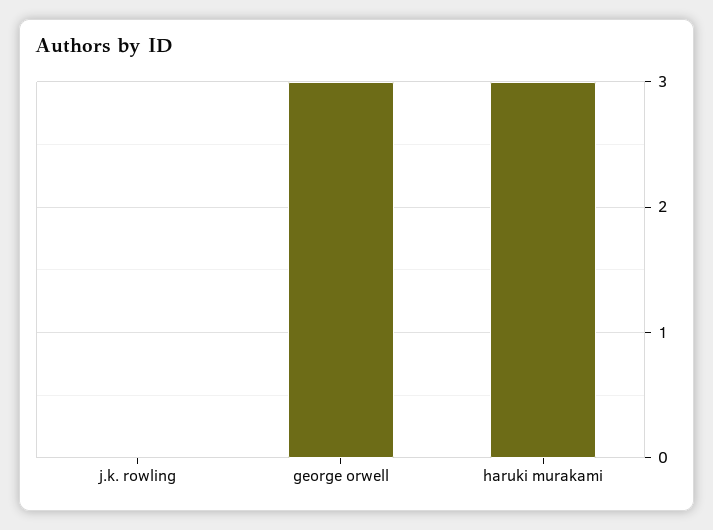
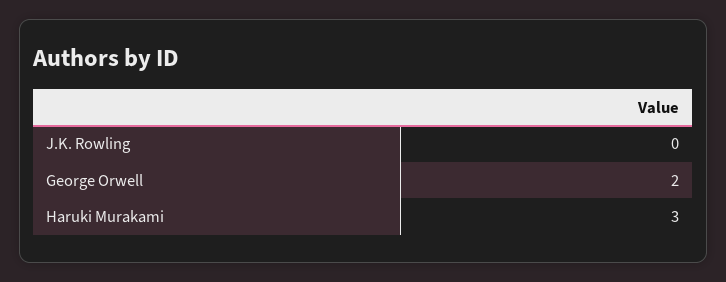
  {
    "j.k. rowling": 0,
-   "george orwell": 3,
+   "george orwell": 2,
    "haruki murakami": 3
  }

